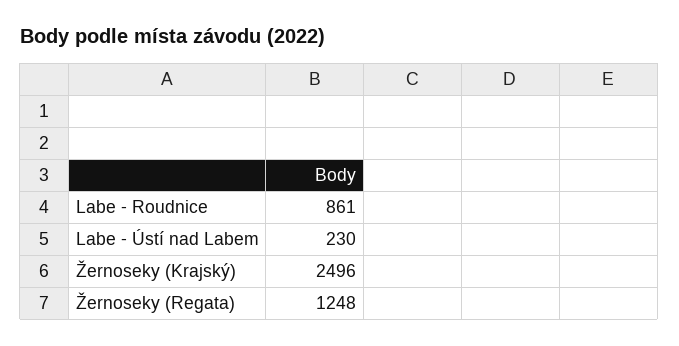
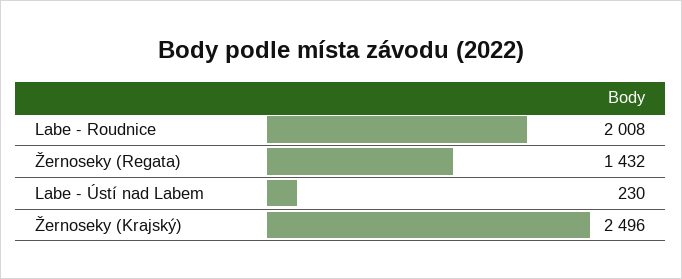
  {
-   "Labe - Roudnice": 861,
+   "Labe - Roudnice": 2008,
    "Labe - Ústí nad Labem": 230,
    "Žernoseky (Krajský)": 2496,
-   "Žernoseky (Regata)": 1248
+   "Žernoseky (Regata)": 1432
  }

